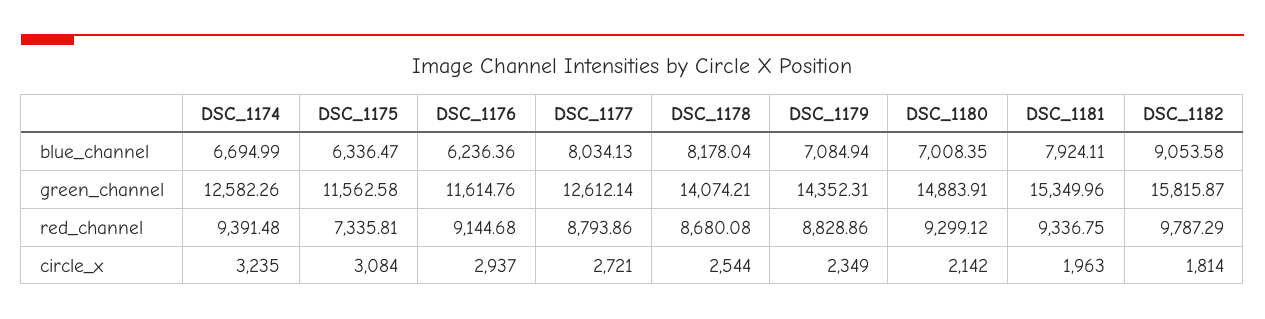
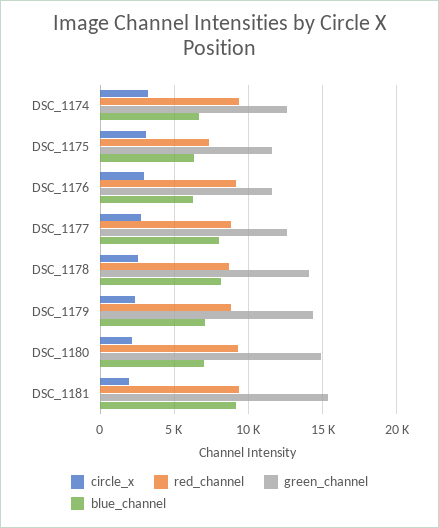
  {
    "blue_channel": {
      "DSC_1174": 6694.99,
      "DSC_1175": 6336.47,
      "DSC_1176": 6236.36,
      "DSC_1177": 8034.13,
      "DSC_1178": 8178.04,
      "DSC_1179": 7084.94,
      "DSC_1180": 7008.35,
-     "DSC_1181": 7924.11,
+     "DSC_1181": 9000
-     "DSC_1182": 9053.58
    },
    "green_channel": {
      "DSC_1174": 12582.26,
      "DSC_1175": 11562.58,
      "DSC_1176": 11614.76,
      "DSC_1177": 12612.14,
      "DSC_1178": 14074.21,
      "DSC_1179": 14352.31,
      "DSC_1180": 14883.91,
-     "DSC_1181": 15349.96,
+     "DSC_1181": 15349.96
-     "DSC_1182": 15815.87
    },
    "red_channel": {
      "DSC_1174": 9391.48,
      "DSC_1175": 7335.81,
      "DSC_1176": 9144.68,
      "DSC_1177": 8793.86,
      "DSC_1178": 8680.08,
      "DSC_1179": 8828.86,
      "DSC_1180": 9299.12,
-     "DSC_1181": 9336.75,
+     "DSC_1181": 9336.75
-     "DSC_1182": 9787.29
    },
    "circle_x": {
      "DSC_1174": 3235,
      "DSC_1175": 3084,
      "DSC_1176": 2937,
      "DSC_1177": 2721,
      "DSC_1178": 2544,
      "DSC_1179": 2349,
      "DSC_1180": 2142,
-     "DSC_1181": 1963,
+     "DSC_1181": 1963
-     "DSC_1182": 1814
    }
  }

